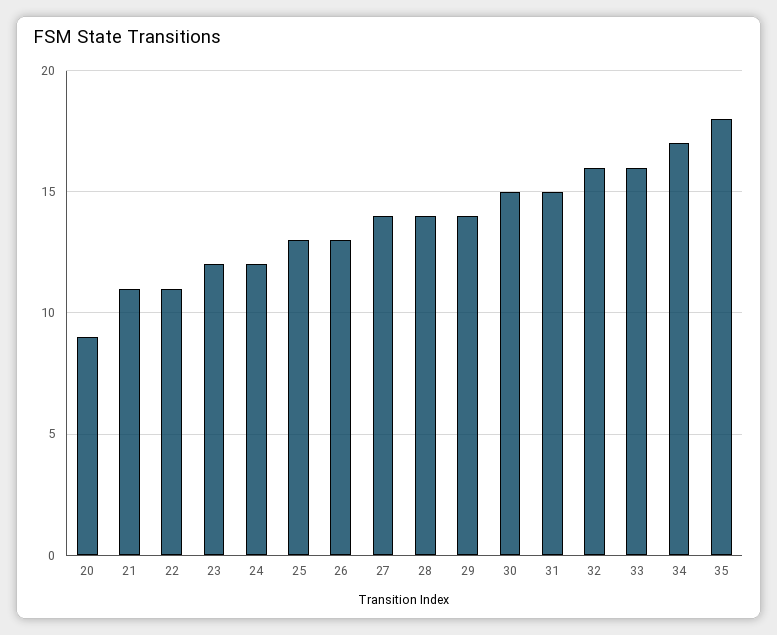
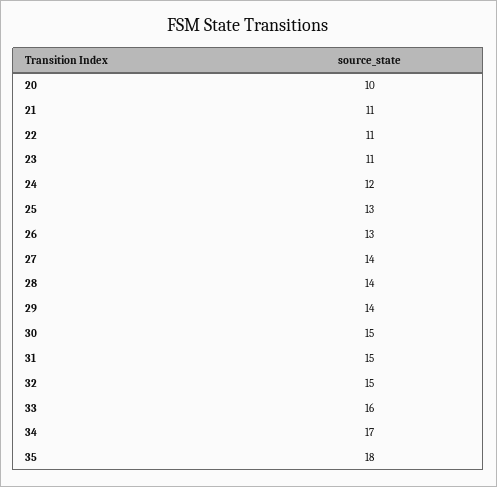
  {
-   "20": 9,
+   "20": 10,
    "21": 11,
    "22": 11,
-   "23": 12,
+   "23": 11,
    "24": 12,
    "25": 13,
    "26": 13,
    "27": 14,
    "28": 14,
    "29": 14,
    "30": 15,
    "31": 15,
-   "32": 16,
+   "32": 15,
    "33": 16,
    "34": 17,
    "35": 18
  }

